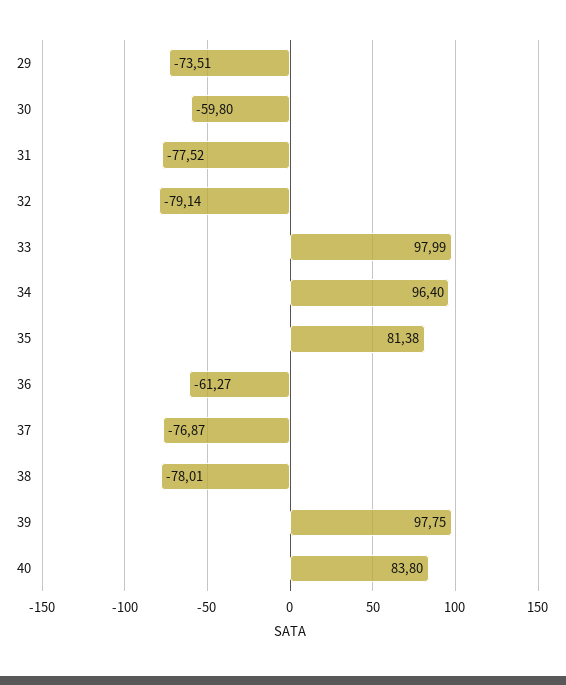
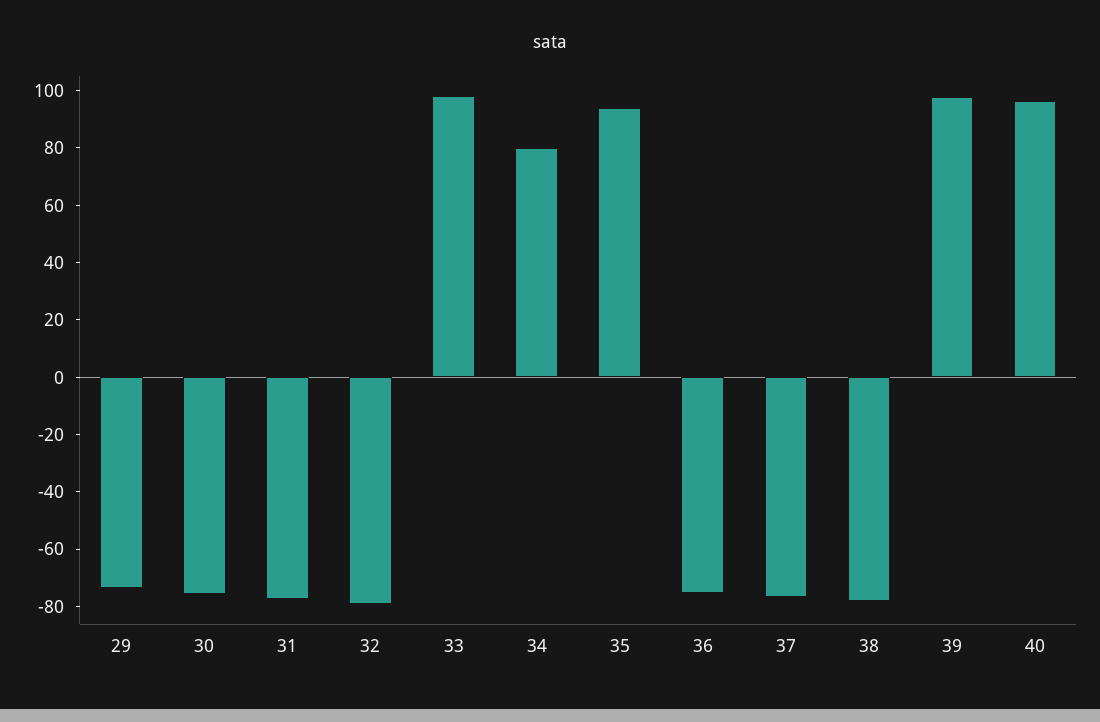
  {
    "29": -73.51,
-   "30": -59.8,
+   "30": -75,
    "31": -77.52,
    "32": -79.14,
    "33": 97.99,
-   "34": 96.4,
+   "34": 80,
-   "35": 81.38,
+   "35": 95,
-   "36": -61.27,
+   "36": -75,
    "37": -76.87,
    "38": -78.01,
    "39": 97.75,
-   "40": 83.8
+   "40": 95
  }

